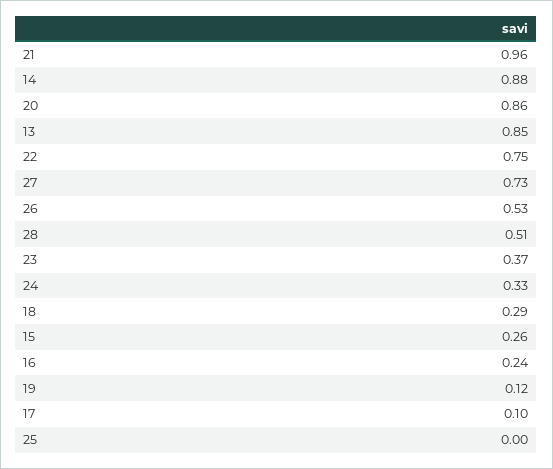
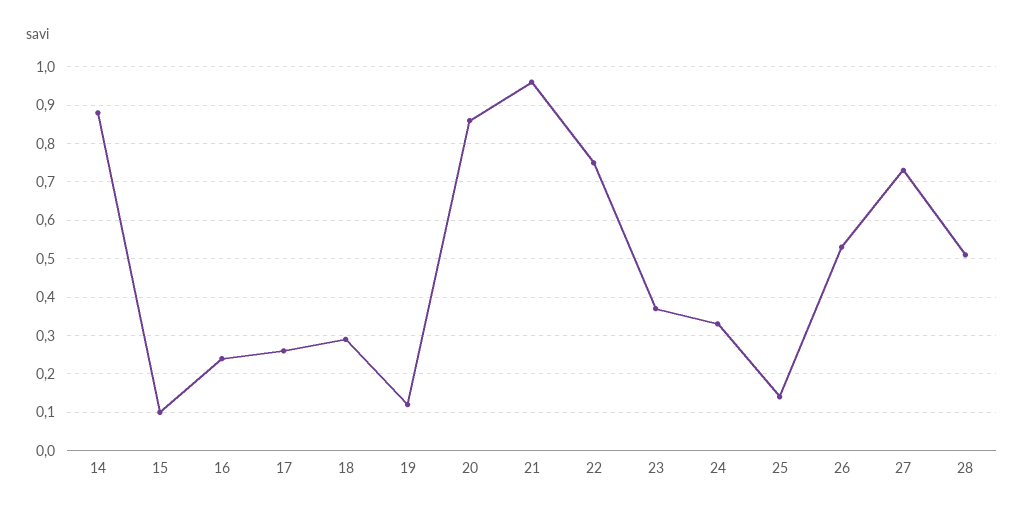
  {
    "21": 0.96,
    "14": 0.88,
    "20": 0.86,
-   "13": 0.85,
    "22": 0.75,
    "27": 0.73,
    "26": 0.53,
    "28": 0.51,
    "23": 0.37,
    "24": 0.33,
    "18": 0.29,
-   "15": 0.26,
+   "15": 0.1,
    "16": 0.24,
    "19": 0.12,
-   "17": 0.1,
+   "17": 0.25,
-   "25": 0
+   "25": 0.15
  }

